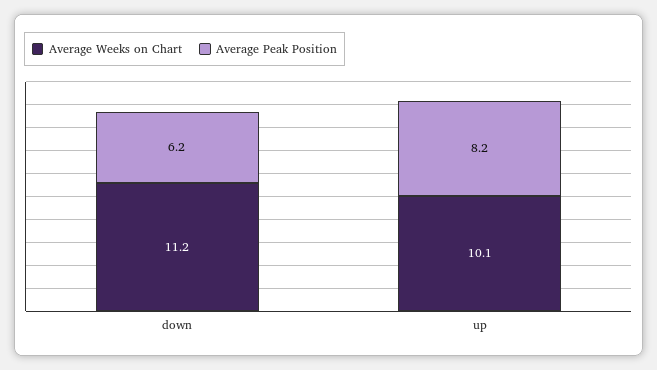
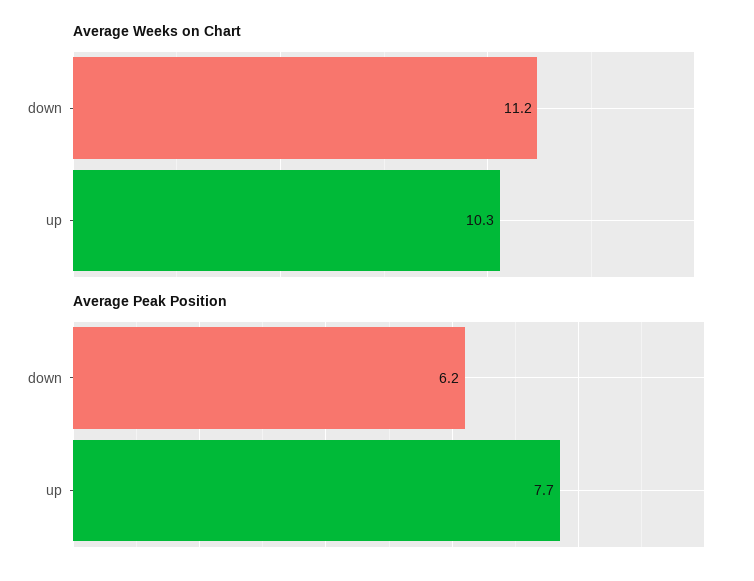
  {
    "Average Weeks on Chart": {
      "down": 11.2,
-     "up": 10.1
+     "up": 10.3
    },
    "Average Peak Position": {
      "down": 6.2,
-     "up": 8.2
+     "up": 7.7
    }
  }

